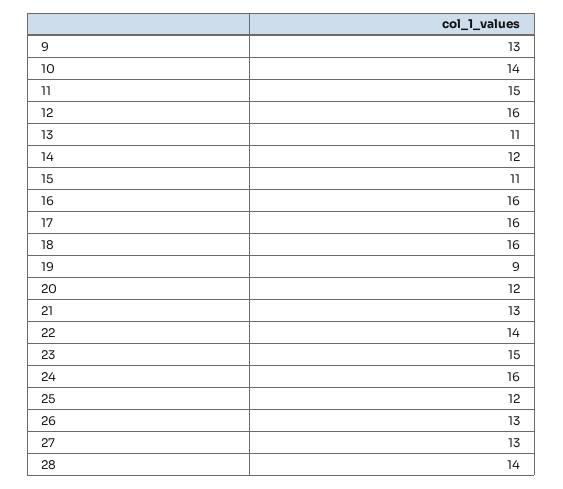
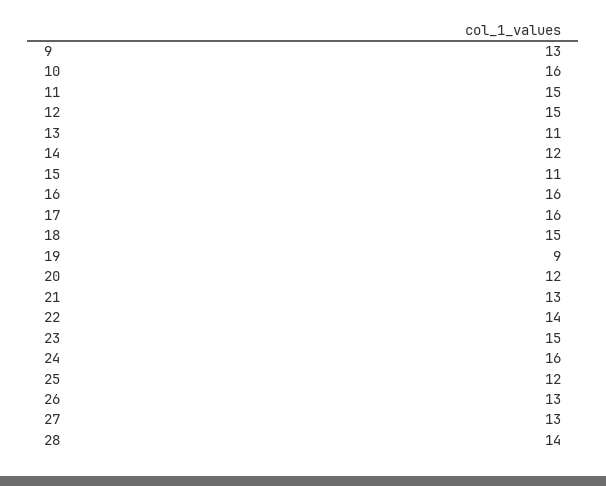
  {
    "9": 13,
-   "10": 14,
+   "10": 16,
    "11": 15,
-   "12": 16,
+   "12": 15,
    "13": 11,
    "14": 12,
    "15": 11,
    "16": 16,
    "17": 16,
-   "18": 16,
+   "18": 15,
    "19": 9,
    "20": 12,
    "21": 13,
    "22": 14,
    "23": 15,
    "24": 16,
    "25": 12,
    "26": 13,
    "27": 13,
    "28": 14
  }

